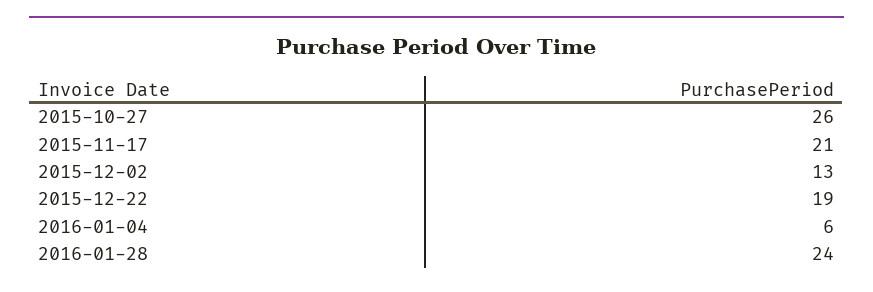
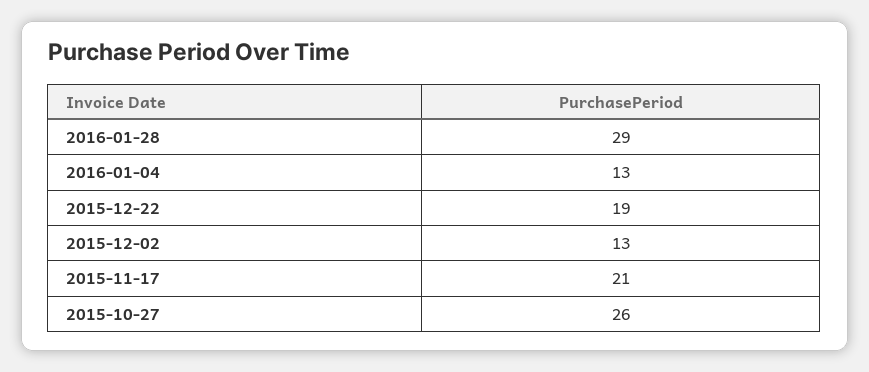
  {
    "2015-10-27": 26,
    "2015-11-17": 21,
    "2015-12-02": 13,
    "2015-12-22": 19,
-   "2016-01-04": 6,
+   "2016-01-04": 13,
-   "2016-01-28": 24
+   "2016-01-28": 29
  }

